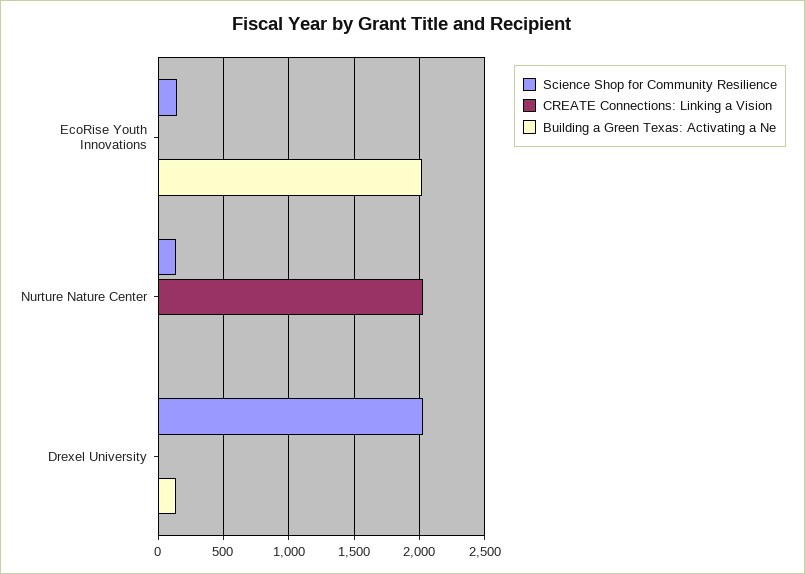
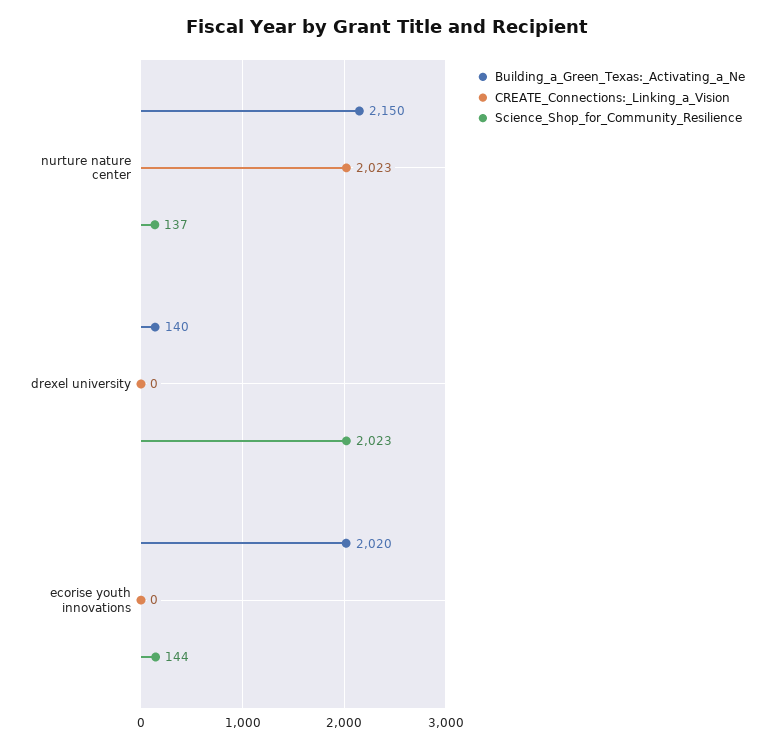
  {
    "Science Shop for Community Resilience": {
      "EcoRise Youth Innovations": 144,
      "Nurture Nature Center": 137,
      "Drexel University": 2023
    },
    "CREATE Connections: Linking a Vision": {
      "EcoRise Youth Innovations": 0,
      "Nurture Nature Center": 2023,
      "Drexel University": 0
    },
    "Building a Green Texas: Activating a Ne": {
      "EcoRise Youth Innovations": 2020,
-     "Nurture Nature Center": 0,
+     "Nurture Nature Center": 2150,
      "Drexel University": 140
    }
  }

